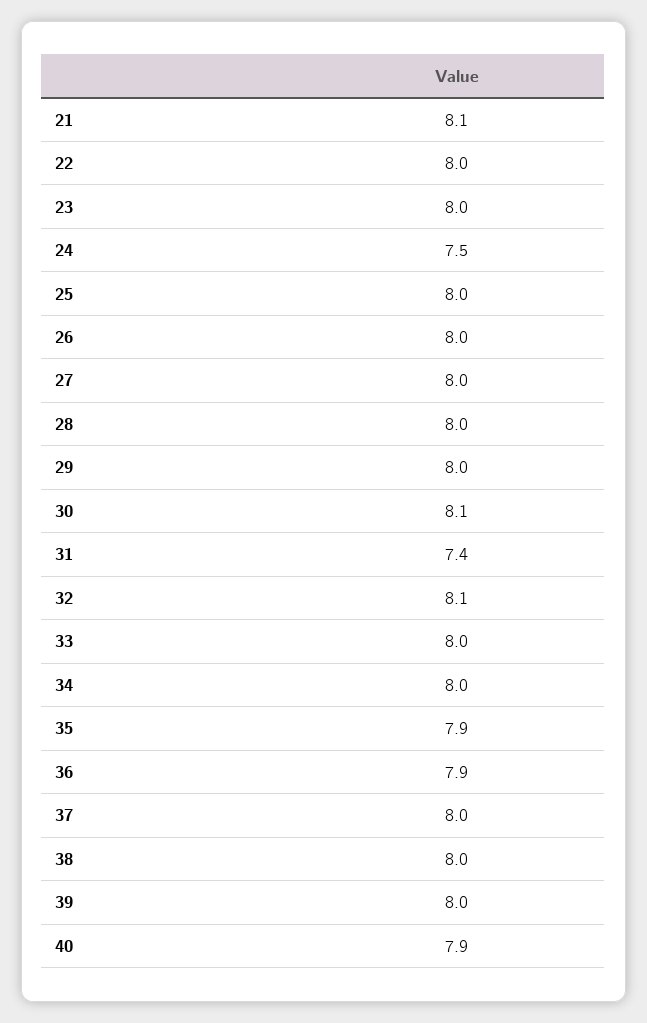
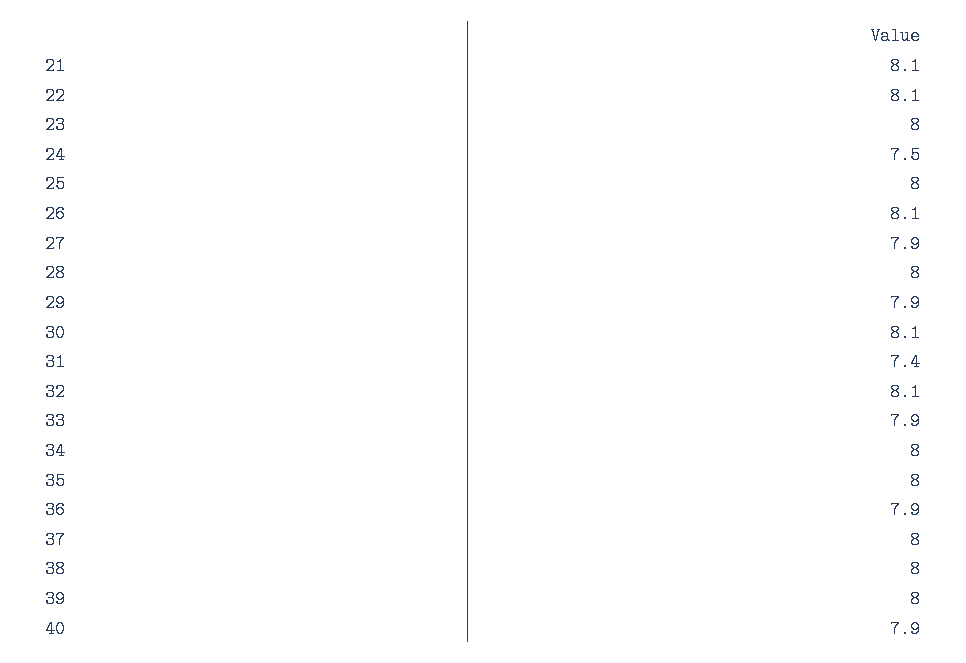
  {
    "21": 8.1,
-   "22": 8,
+   "22": 8.1,
    "23": 8,
    "24": 7.5,
    "25": 8,
-   "26": 8,
+   "26": 8.1,
-   "27": 8,
+   "27": 7.9,
    "28": 8,
-   "29": 8,
+   "29": 7.9,
    "30": 8.1,
    "31": 7.4,
    "32": 8.1,
-   "33": 8,
+   "33": 7.9,
    "34": 8,
-   "35": 7.9,
+   "35": 8,
    "36": 7.9,
    "37": 8,
    "38": 8,
    "39": 8,
    "40": 7.9
  }

